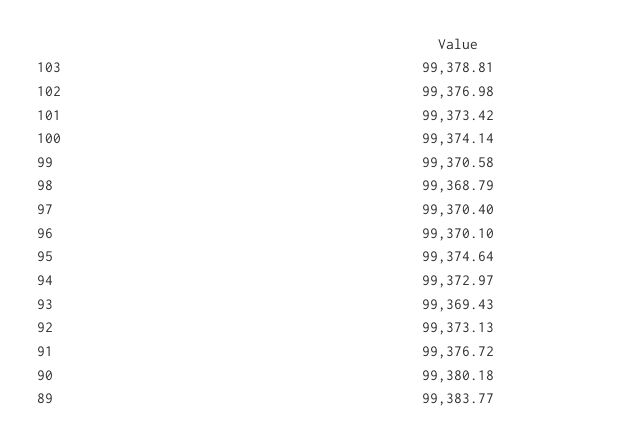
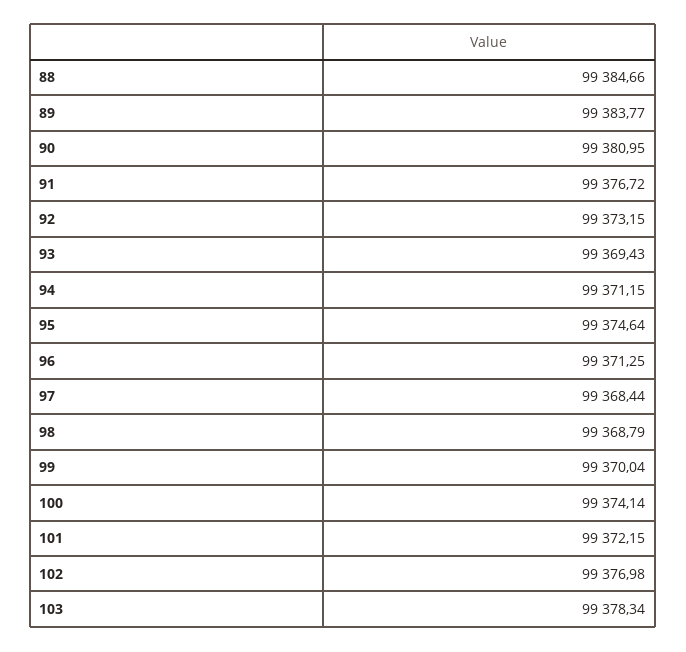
  {
-   "103": 99378.81,
+   "103": 99378.34,
    "102": 99376.98,
-   "101": 99373.42,
+   "101": 99372.15,
    "100": 99374.14,
-   "99": 99370.58,
+   "99": 99370.04,
    "98": 99368.79,
-   "97": 99370.4,
+   "97": 99368.44,
-   "96": 99370.1,
+   "96": 99371.25,
    "95": 99374.64,
-   "94": 99372.97,
+   "94": 99371.15,
    "93": 99369.43,
-   "92": 99373.13,
+   "92": 99373.15,
    "91": 99376.72,
-   "90": 99380.18,
+   "90": 99380.95,
-   "89": 99383.77
+   "89": 99383.77,
+   "88": 99384.66
  }

